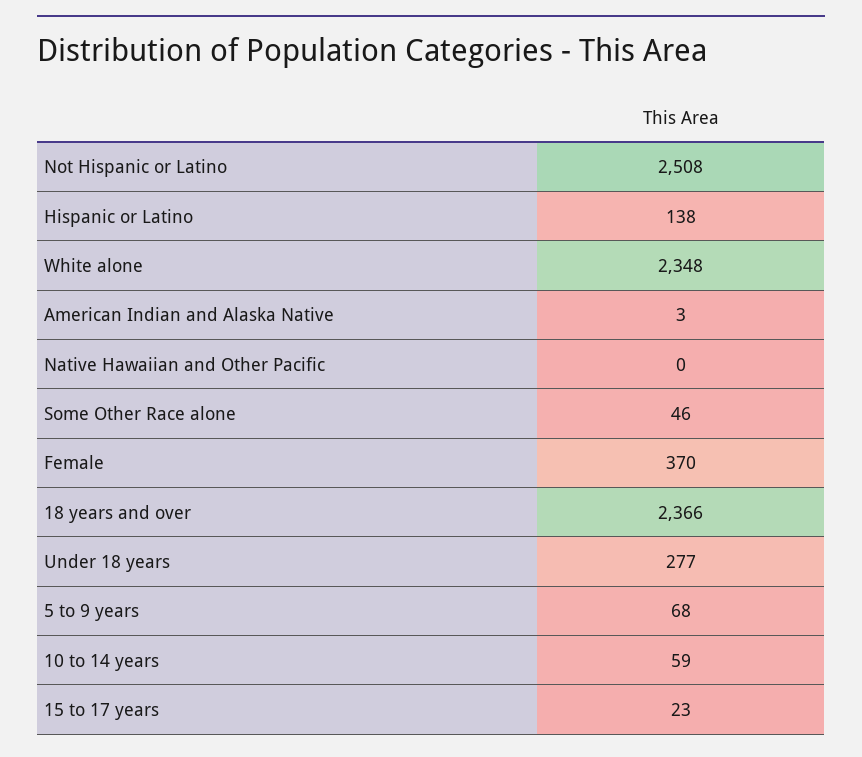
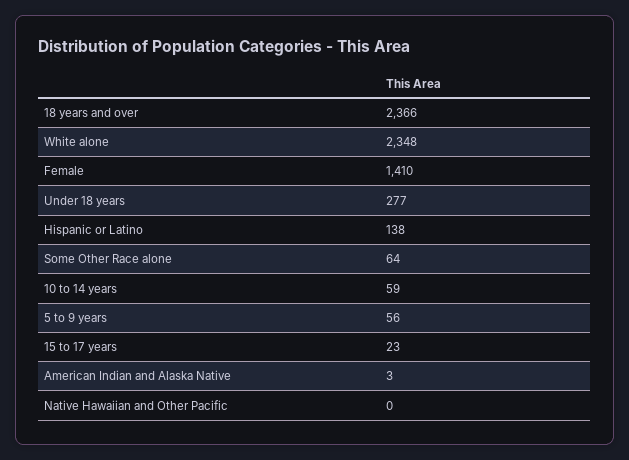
  {
-   "Not Hispanic or Latino": 2508,
    "Hispanic or Latino": 138,
    "White alone": 2348,
    "American Indian and Alaska Native": 3,
    "Native Hawaiian and Other Pacific": 0,
-   "Some Other Race alone": 46,
+   "Some Other Race alone": 64,
-   "Female": 370,
+   "Female": 1410,
    "18 years and over": 2366,
    "Under 18 years": 277,
-   "5 to 9 years": 68,
+   "5 to 9 years": 56,
    "10 to 14 years": 59,
    "15 to 17 years": 23
  }

